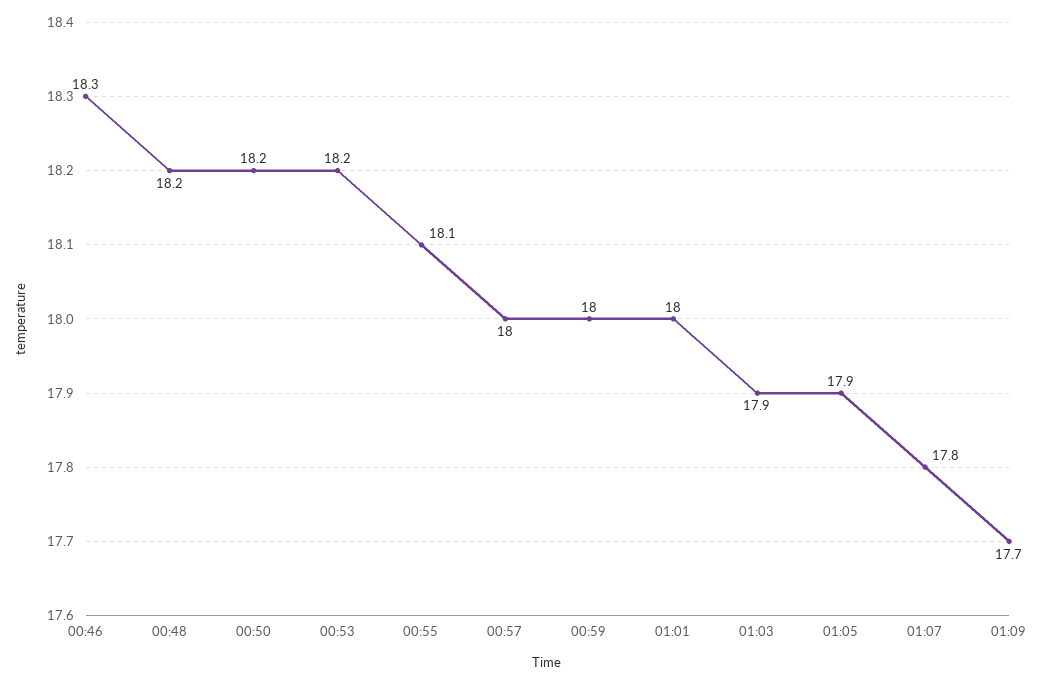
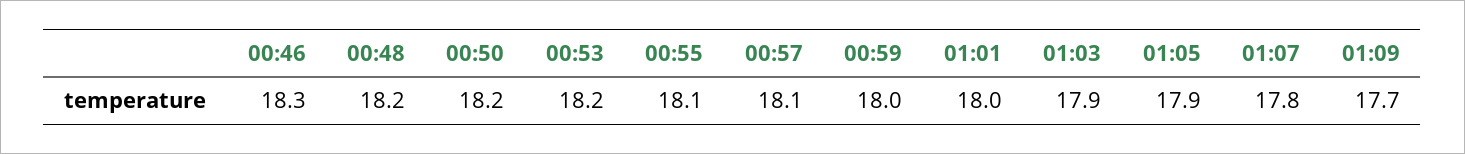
  {
    "00:46": 18.3,
    "00:48": 18.2,
    "00:50": 18.2,
    "00:53": 18.2,
    "00:55": 18.1,
-   "00:57": 18,
+   "00:57": 18.1,
    "00:59": 18,
    "01:01": 18,
    "01:03": 17.9,
    "01:05": 17.9,
    "01:07": 17.8,
    "01:09": 17.7
  }

